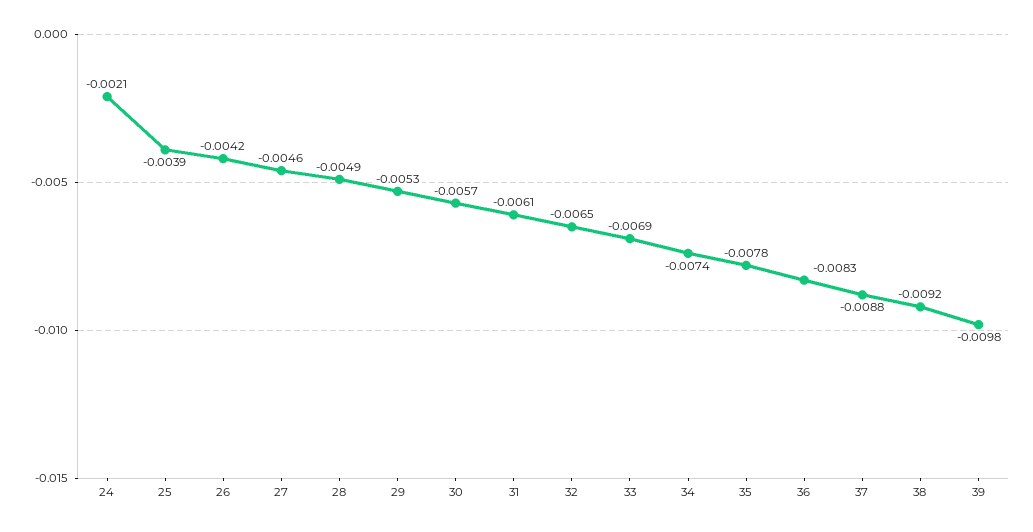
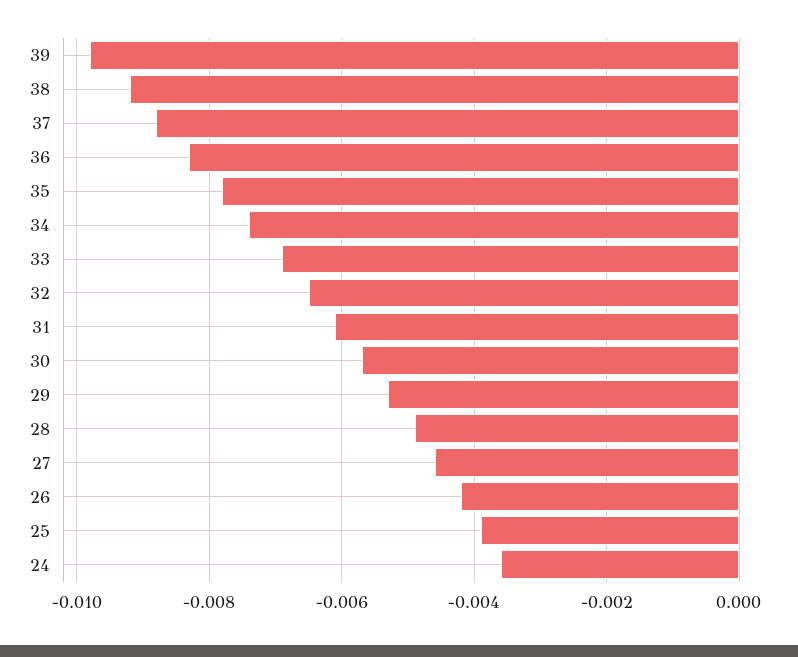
  {
-   "24": -0.0021,
+   "24": -0.0035,
    "25": -0.0039,
    "26": -0.0042,
    "27": -0.0046,
    "28": -0.0049,
    "29": -0.0053,
    "30": -0.0057,
    "31": -0.0061,
    "32": -0.0065,
    "33": -0.0069,
    "34": -0.0074,
    "35": -0.0078,
    "36": -0.0083,
    "37": -0.0088,
    "38": -0.0092,
    "39": -0.0098
  }

